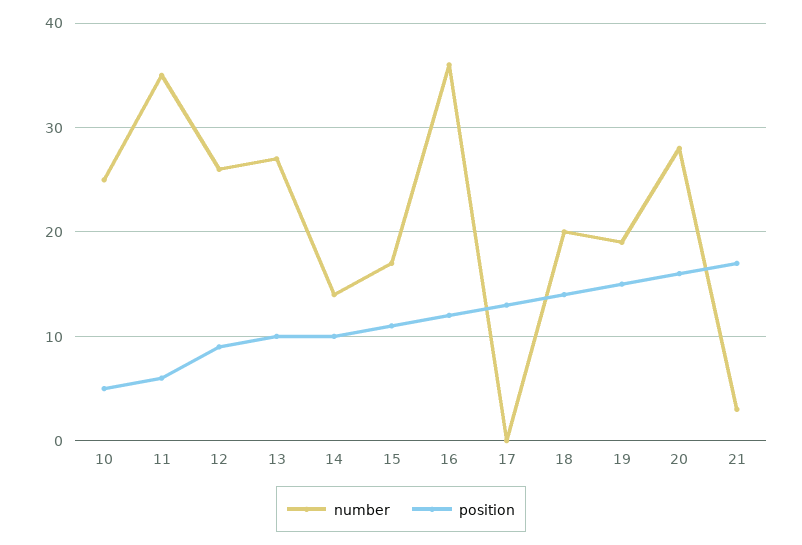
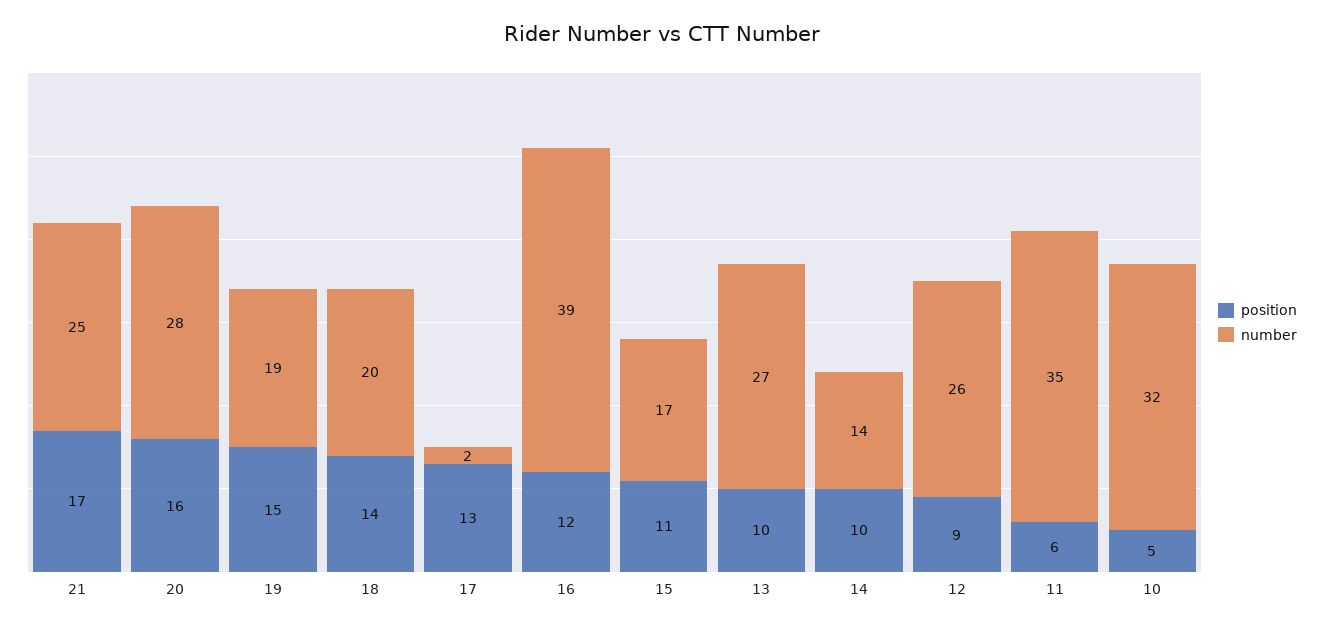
  {
    "number": {
-     "10": 25,
+     "10": 32,
      "11": 35,
      "12": 26,
      "13": 27,
      "14": 14,
      "15": 17,
-     "16": 36,
+     "16": 39,
-     "17": 0,
+     "17": 2,
      "18": 20,
      "19": 19,
      "20": 28,
-     "21": 3
+     "21": 25
    },
    "position": {
      "10": 5,
      "11": 6,
      "12": 9,
      "13": 10,
      "14": 10,
      "15": 11,
      "16": 12,
      "17": 13,
      "18": 14,
      "19": 15,
      "20": 16,
      "21": 17
    }
  }

